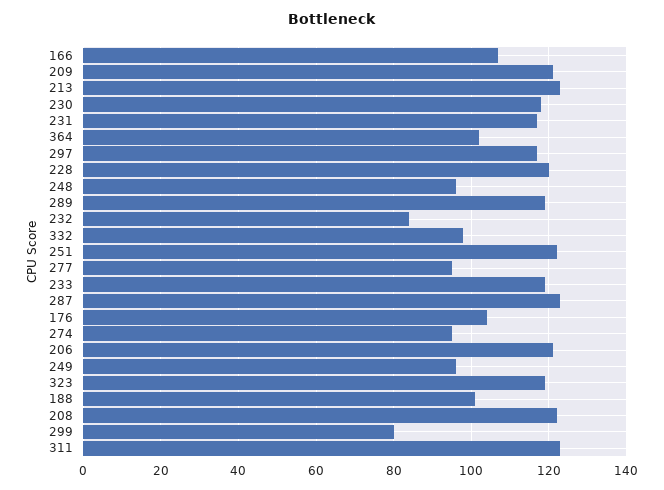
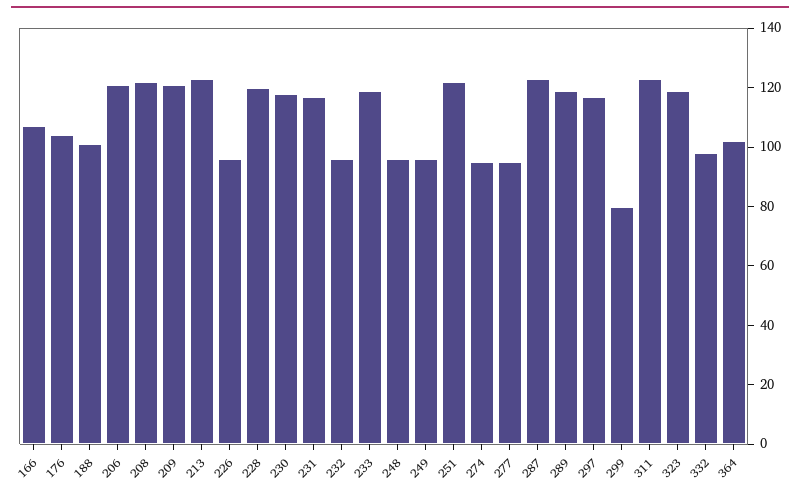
  {
    "166": 105,
    "209": 120,
    "213": 125,
    "230": 120,
    "231": 115,
    "364": 100,
    "297": 115,
    "228": 120,
    "248": 95,
    "289": 120,
-   "232": 85,
+   "232": 95,
    "332": 100,
    "251": 120,
    "277": 95,
    "233": 120,
    "287": 125,
    "176": 105,
    "274": 95,
    "206": 120,
    "249": 95,
    "323": 120,
    "188": 100,
    "208": 120,
    "299": 80,
-   "311": 125
+   "311": 125,
+   "226": 95
  }

